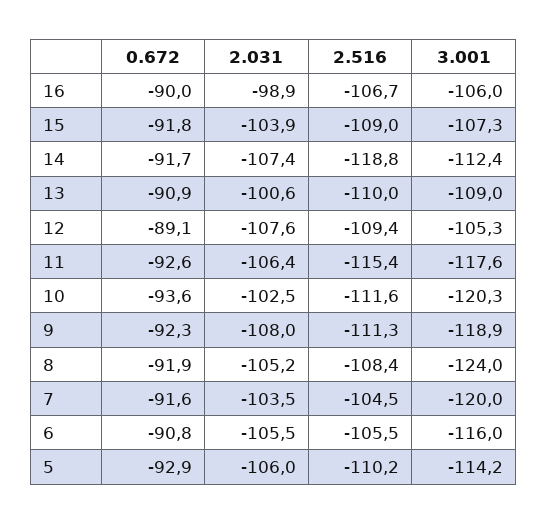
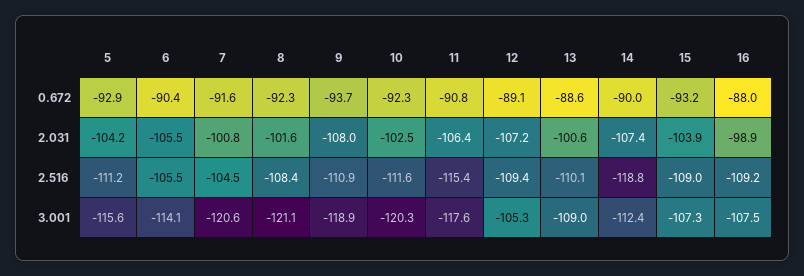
  {
    "0.672": {
-     "16": -90,
+     "16": -88,
-     "15": -91.8,
+     "15": -93.2,
-     "14": -91.7,
+     "14": -90,
-     "13": -90.9,
+     "13": -88.6,
      "12": -89.1,
-     "11": -92.6,
+     "11": -90.8,
-     "10": -93.6,
+     "10": -92.3,
-     "9": -92.3,
+     "9": -93.7,
-     "8": -91.9,
+     "8": -92.3,
      "7": -91.6,
-     "6": -90.8,
+     "6": -90.4,
      "5": -92.9
    },
    "2.031": {
      "16": -98.9,
      "15": -103.9,
      "14": -107.4,
      "13": -100.6,
-     "12": -107.6,
+     "12": -107.2,
      "11": -106.4,
      "10": -102.5,
      "9": -108,
-     "8": -105.2,
+     "8": -101.6,
-     "7": -103.5,
+     "7": -100.8,
      "6": -105.5,
-     "5": -106
+     "5": -104.2
    },
    "2.516": {
-     "16": -106.7,
+     "16": -109.2,
      "15": -109,
      "14": -118.8,
-     "13": -110,
+     "13": -110.1,
      "12": -109.4,
      "11": -115.4,
      "10": -111.6,
-     "9": -111.3,
+     "9": -110.9,
      "8": -108.4,
      "7": -104.5,
      "6": -105.5,
-     "5": -110.2
+     "5": -111.2
    },
    "3.001": {
-     "16": -106,
+     "16": -107.5,
      "15": -107.3,
      "14": -112.4,
      "13": -109,
      "12": -105.3,
      "11": -117.6,
      "10": -120.3,
      "9": -118.9,
-     "8": -124,
+     "8": -121.1,
-     "7": -120,
+     "7": -120.6,
-     "6": -116,
+     "6": -114.1,
-     "5": -114.2
+     "5": -115.6
    }
  }

